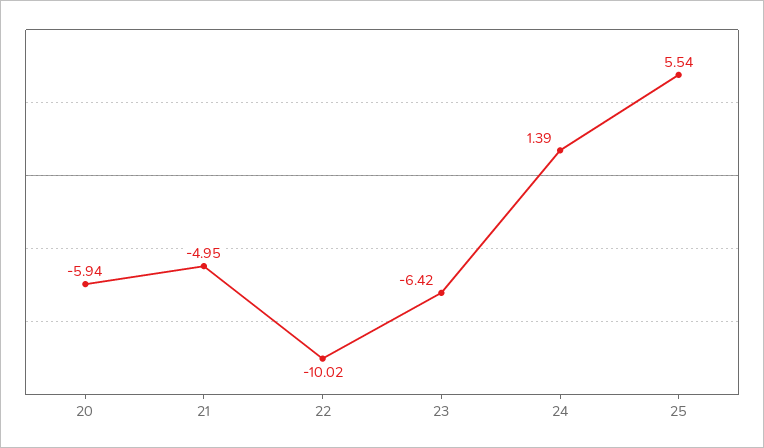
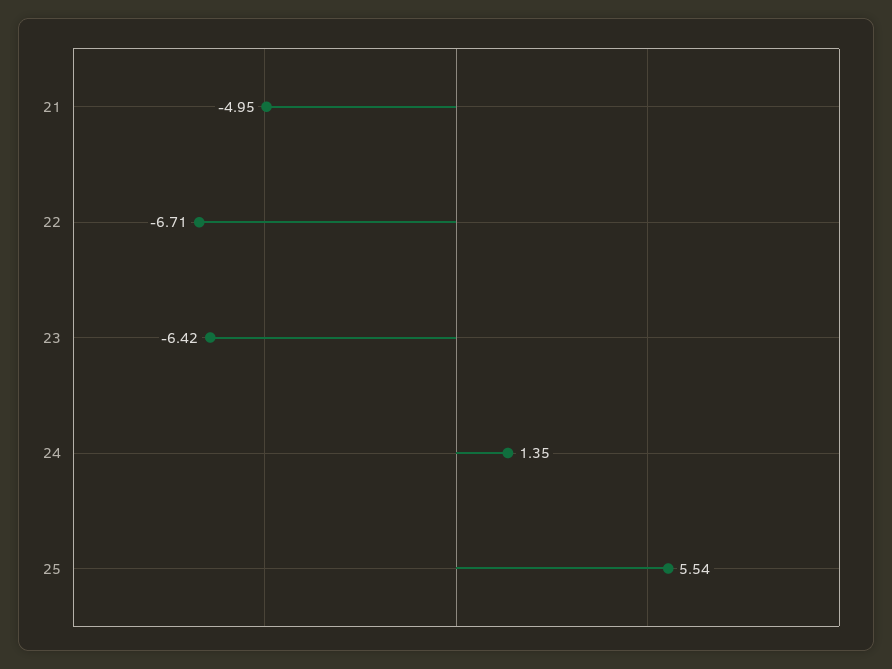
  {
-   "20": -5.94,
    "21": -4.95,
-   "22": -10.02,
+   "22": -6.71,
    "23": -6.42,
-   "24": 1.39,
+   "24": 1.35,
    "25": 5.54
  }

